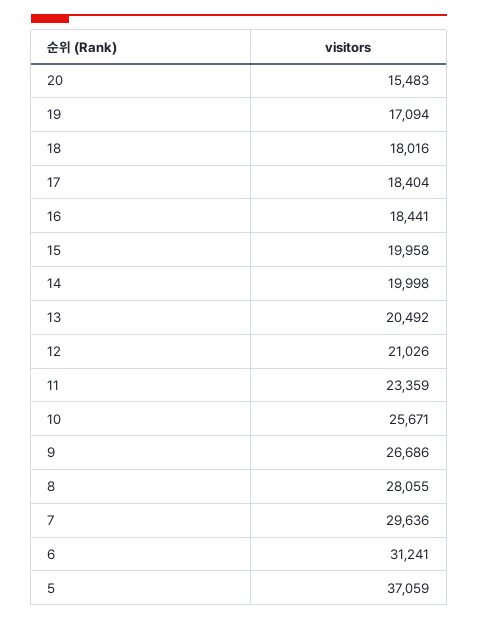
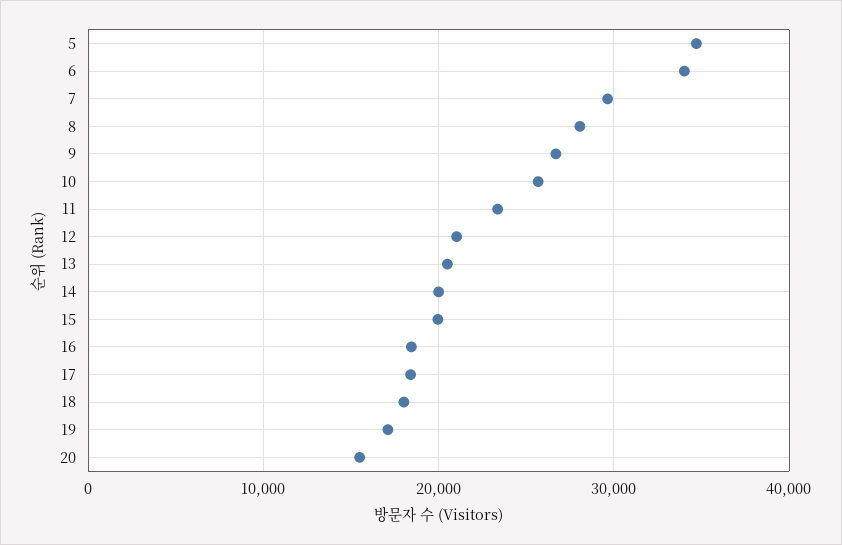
  {
    "20": 15483,
    "19": 17094,
    "18": 18016,
    "17": 18404,
    "16": 18441,
    "15": 19958,
    "14": 19998,
    "13": 20492,
    "12": 21026,
    "11": 23359,
    "10": 25671,
    "9": 26686,
    "8": 28055,
    "7": 29636,
-   "6": 31241,
+   "6": 34000,
-   "5": 37059
+   "5": 35000
  }

